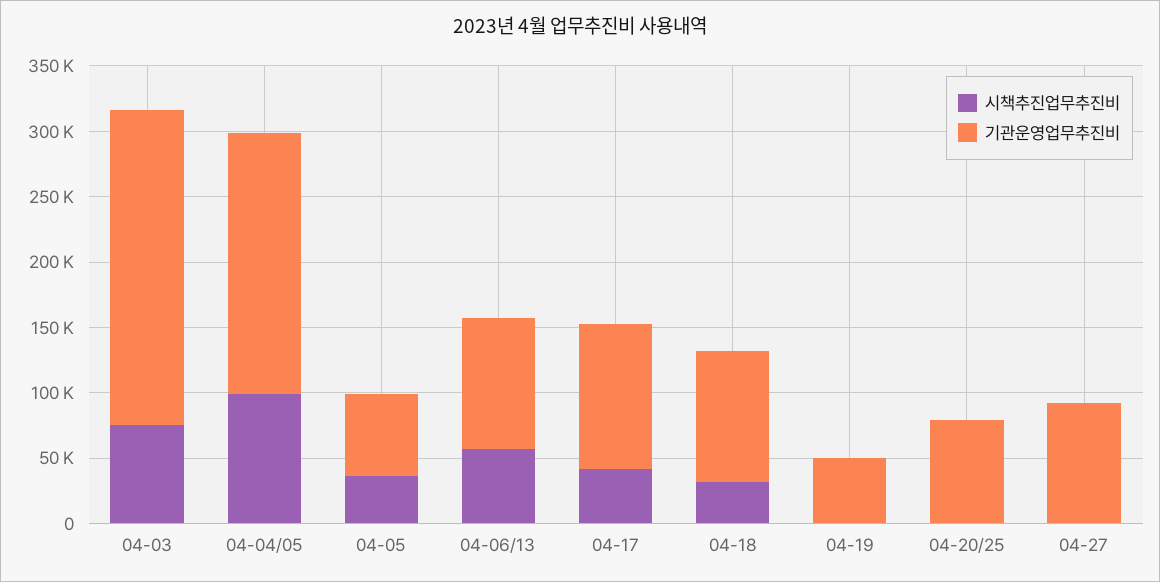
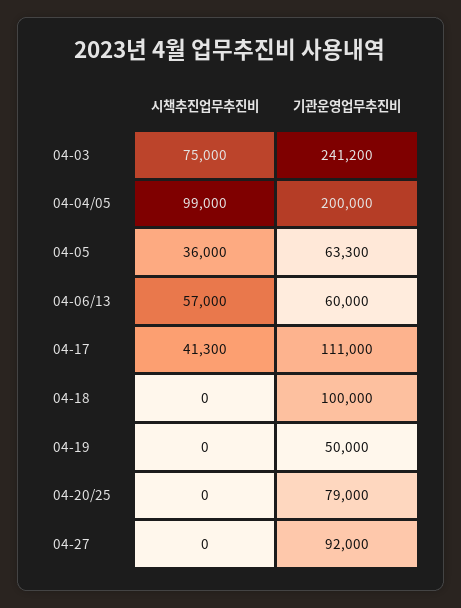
  {
    "시책추진업무추진비": {
      "04-03": 75000,
      "04-04/05": 99000,
      "04-05": 36000,
      "04-06/13": 57000,
      "04-17": 41300,
-     "04-18": 30000,
+     "04-18": 0,
      "04-19": 0,
      "04-20/25": 0,
      "04-27": 0
    },
    "기관운영업무추진비": {
      "04-03": 241200,
      "04-04/05": 200000,
      "04-05": 63300,
-     "04-06/13": 100000,
+     "04-06/13": 60000,
      "04-17": 111000,
      "04-18": 100000,
      "04-19": 50000,
      "04-20/25": 79000,
      "04-27": 92000
    }
  }

